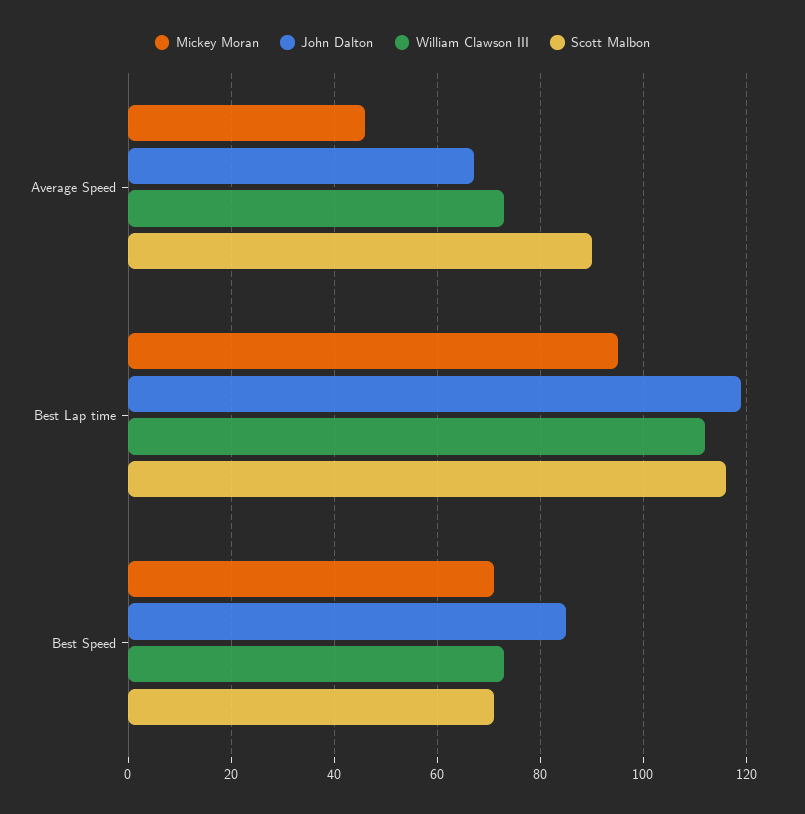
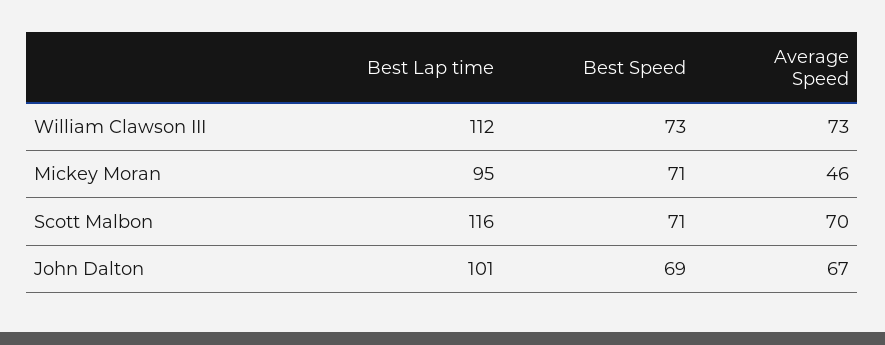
  {
    "Mickey Moran": {
      "Average Speed": 46,
      "Best Lap time": 95,
      "Best Speed": 71
    },
    "John Dalton": {
      "Average Speed": 67,
-     "Best Lap time": 120,
+     "Best Lap time": 101,
-     "Best Speed": 85
+     "Best Speed": 69
    },
    "William Clawson III": {
      "Average Speed": 73,
      "Best Lap time": 112,
      "Best Speed": 73
    },
    "Scott Malbon": {
-     "Average Speed": 90,
+     "Average Speed": 70,
      "Best Lap time": 116,
      "Best Speed": 71
    }
  }

